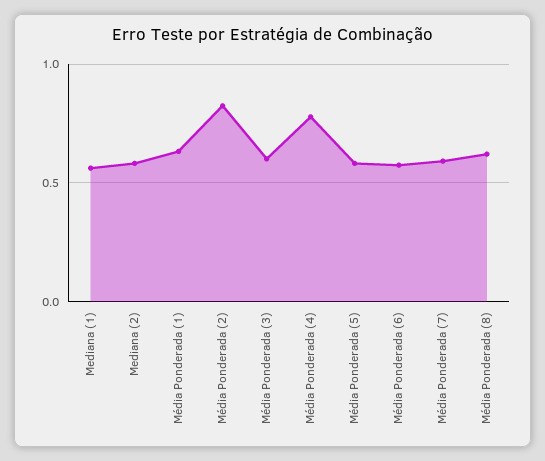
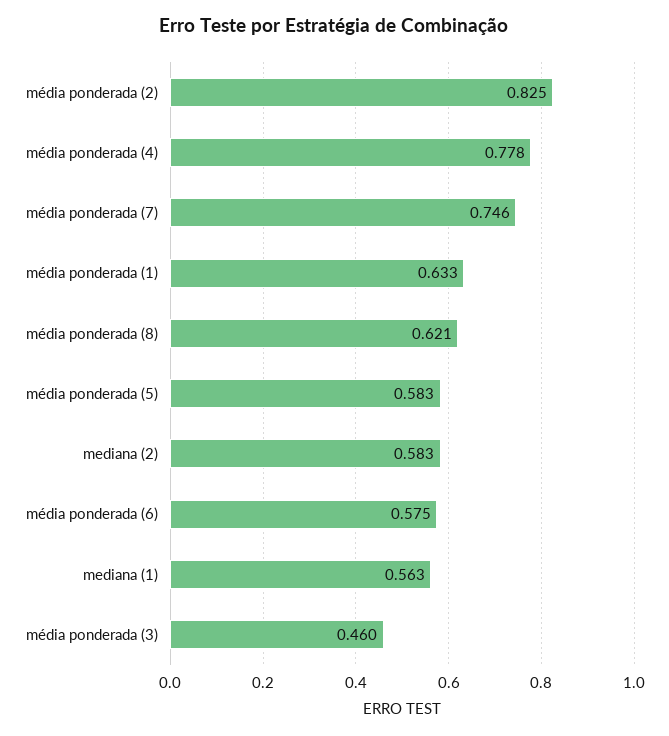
  {
    "Mediana (1)": 0.563,
    "Mediana (2)": 0.583,
    "Média Ponderada (1)": 0.633,
    "Média Ponderada (2)": 0.825,
-   "Média Ponderada (3)": 0.6,
+   "Média Ponderada (3)": 0.46,
    "Média Ponderada (4)": 0.778,
    "Média Ponderada (5)": 0.583,
    "Média Ponderada (6)": 0.575,
-   "Média Ponderada (7)": 0.6,
+   "Média Ponderada (7)": 0.746,
    "Média Ponderada (8)": 0.621
  }

